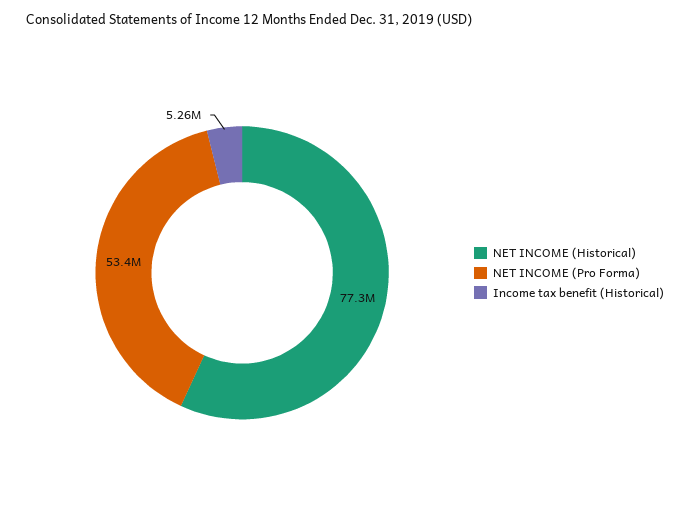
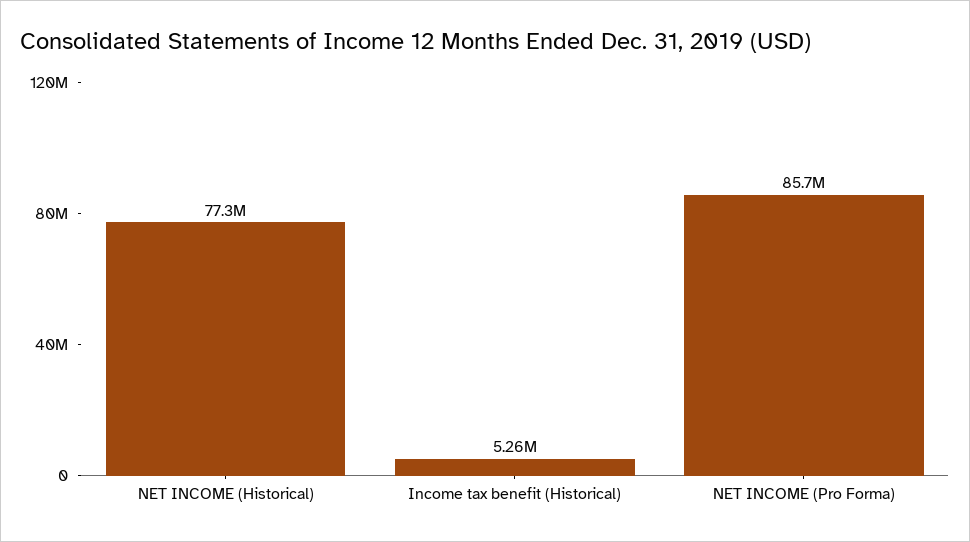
  {
    "NET INCOME (Historical)": 77300000,
-   "NET INCOME (Pro Forma)": 53400000,
+   "NET INCOME (Pro Forma)": 85700000,
    "Income tax benefit (Historical)": 5260000
  }

